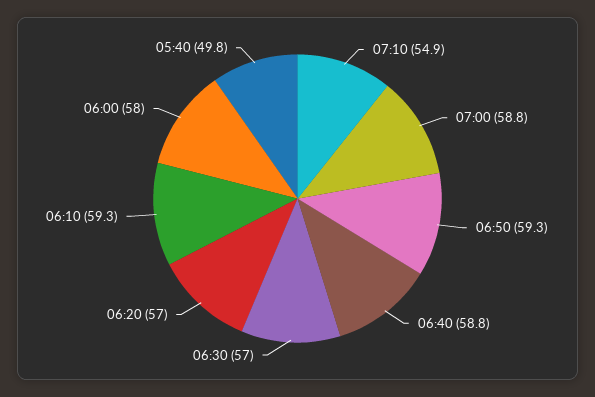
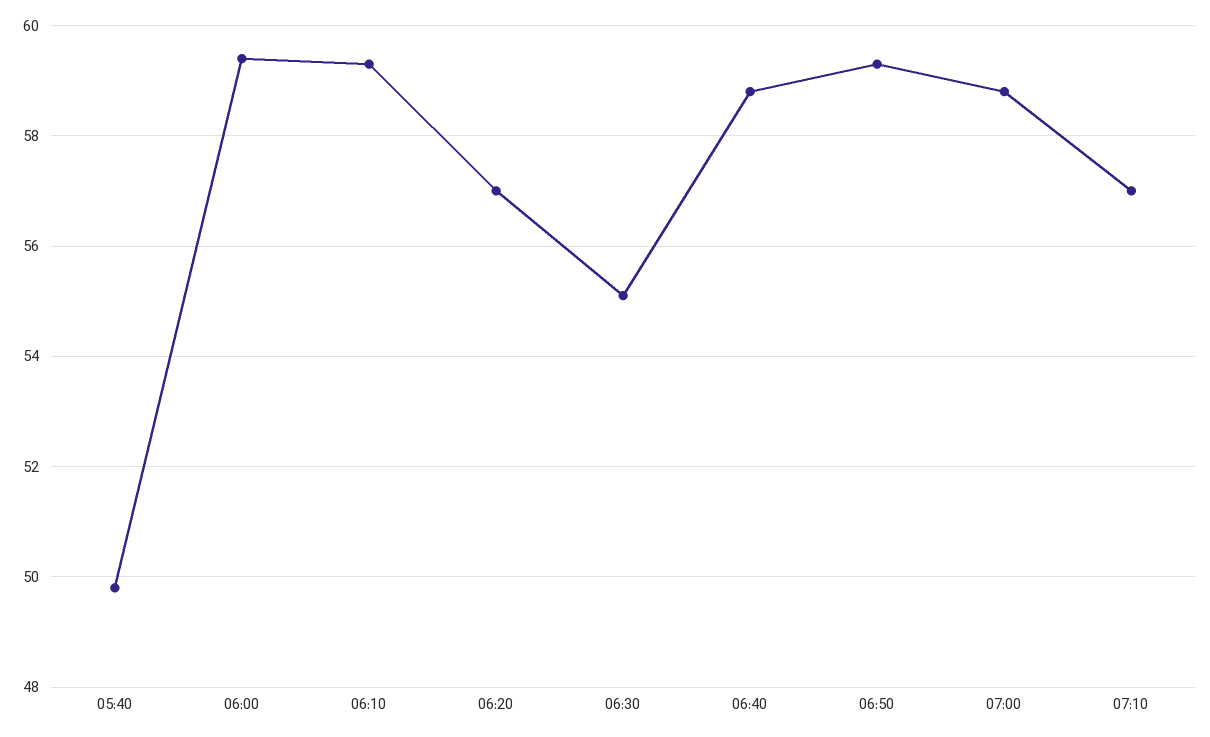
  {
-   "07:10": 54.9,
+   "07:10": 57,
    "07:00": 58.8,
    "06:50": 59.3,
    "06:40": 58.8,
-   "06:30": 57,
+   "06:30": 55,
    "06:20": 57,
    "06:10": 59.3,
-   "06:00": 58,
+   "06:00": 59.5,
    "05:40": 49.8
  }

